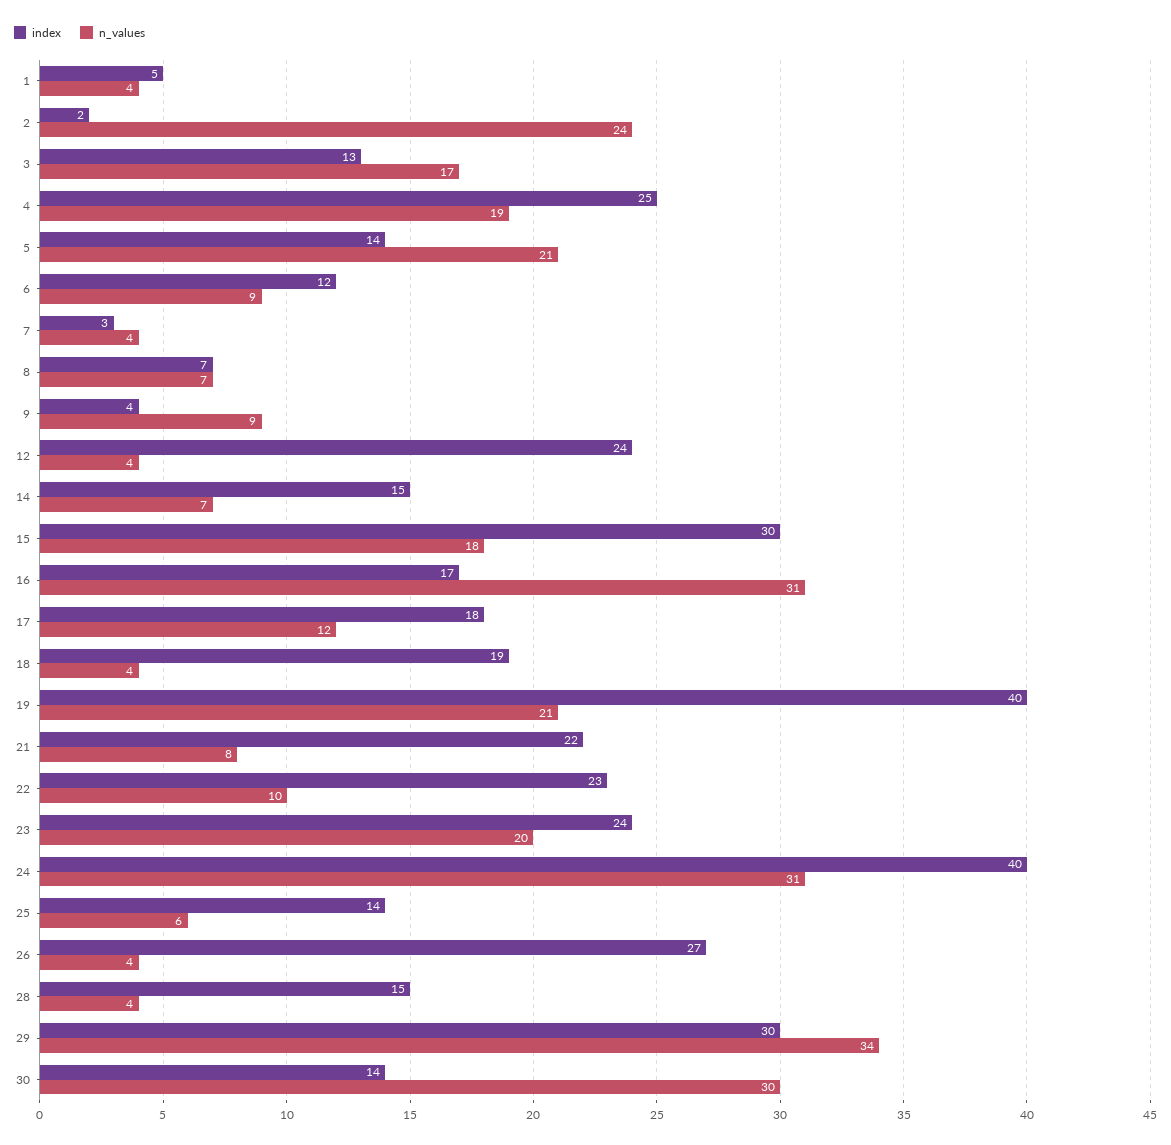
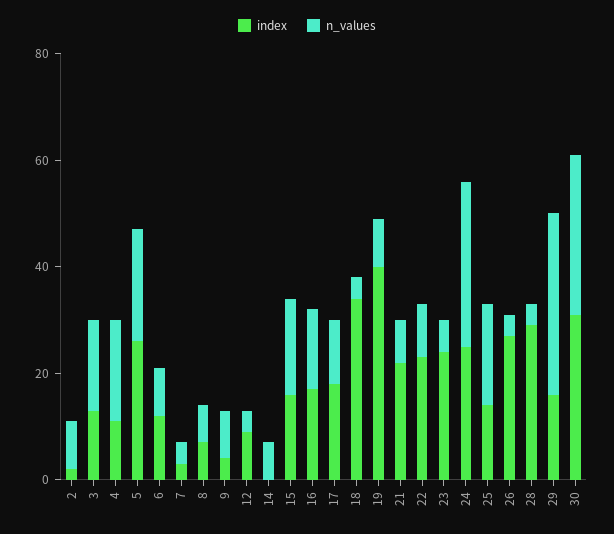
  {
    "index": {
-     "1": 5,
      "2": 2,
      "3": 13,
-     "4": 25,
+     "4": 10,
-     "5": 14,
+     "5": 25,
      "6": 12,
      "7": 3,
      "8": 7,
      "9": 4,
-     "12": 24,
+     "12": 10,
-     "14": 15,
+     "14": 0,
-     "15": 30,
+     "15": 15,
      "16": 17,
      "17": 18,
-     "18": 19,
+     "18": 35,
      "19": 40,
      "21": 22,
      "22": 23,
      "23": 24,
-     "24": 40,
+     "24": 25,
      "25": 14,
      "26": 27,
-     "28": 15,
+     "28": 30,
-     "29": 30,
+     "29": 15,
-     "30": 14
+     "30": 30
    },
    "n_values": {
-     "1": 4,
-     "2": 24,
+     "2": 10,
      "3": 17,
      "4": 19,
      "5": 21,
      "6": 9,
      "7": 4,
      "8": 7,
      "9": 9,
      "12": 4,
      "14": 7,
      "15": 18,
-     "16": 31,
+     "16": 15,
      "17": 12,
      "18": 4,
-     "19": 21,
+     "19": 10,
      "21": 8,
      "22": 10,
-     "23": 20,
+     "23": 5,
      "24": 31,
-     "25": 6,
+     "25": 20,
      "26": 4,
      "28": 4,
      "29": 34,
      "30": 30
    }
  }

